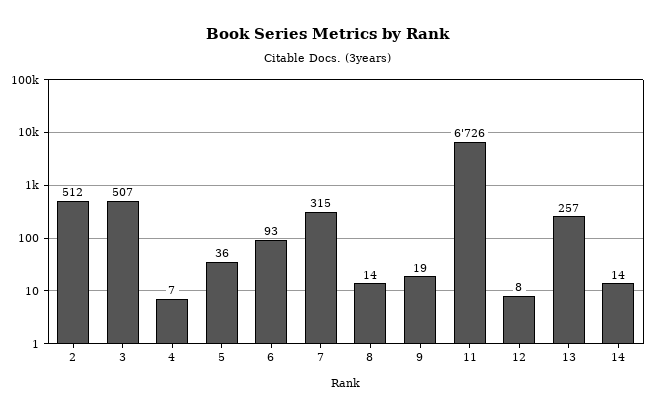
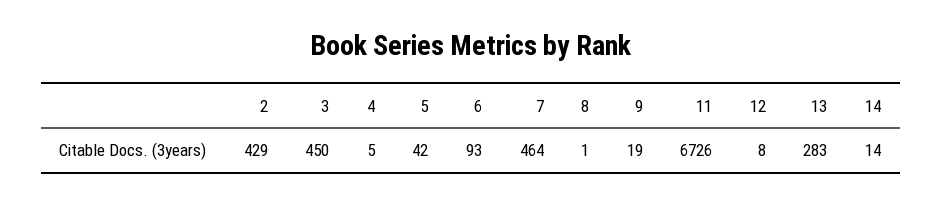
  {
-   "2": 512,
+   "2": 429,
-   "3": 507,
+   "3": 450,
-   "4": 7,
+   "4": 5,
-   "5": 36,
+   "5": 42,
    "6": 93,
-   "7": 315,
+   "7": 464,
-   "8": 14,
+   "8": 1,
    "9": 19,
    "11": 6726,
    "12": 8,
-   "13": 257,
+   "13": 283,
    "14": 14
  }

